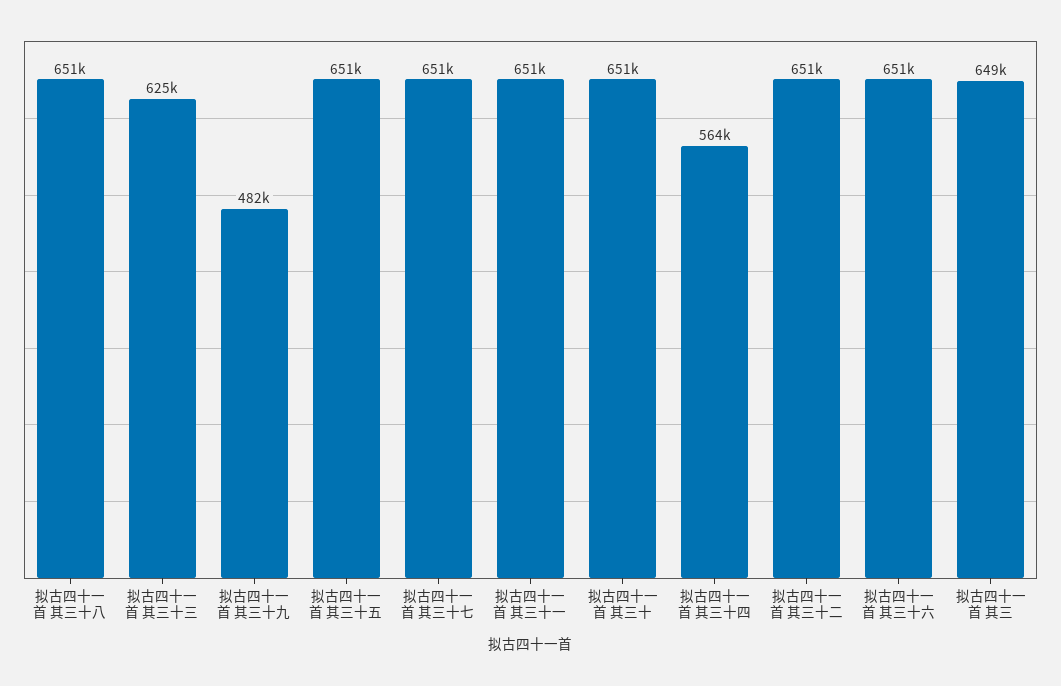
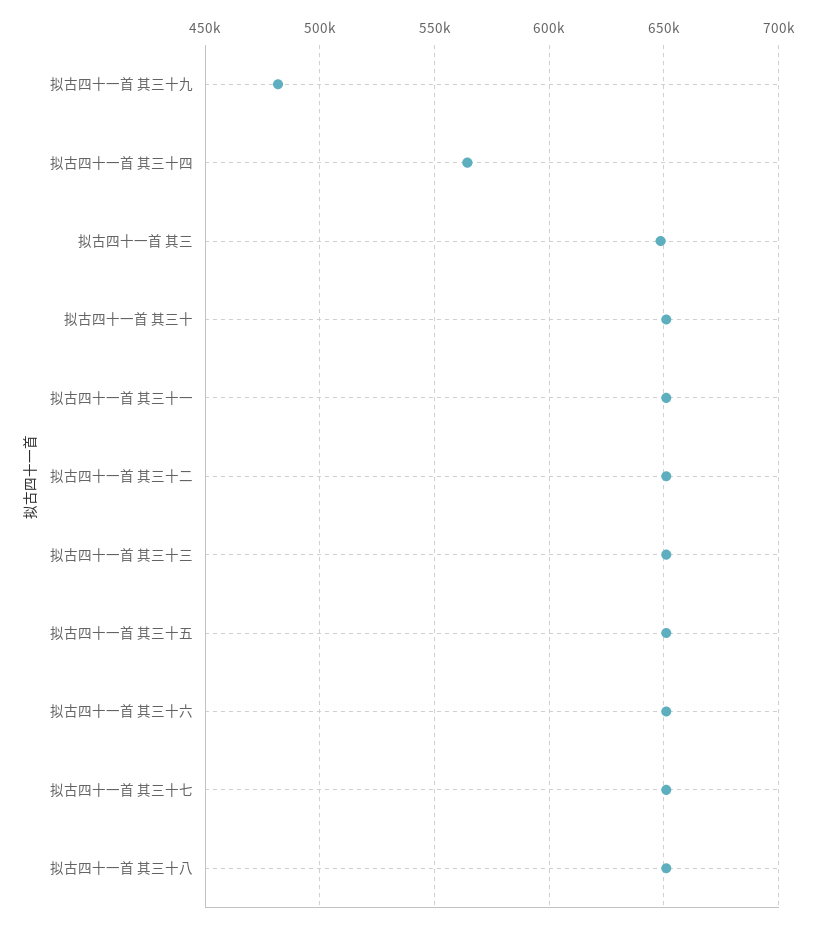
  {
    "拟古四十一首 其三十八": 651000,
-   "拟古四十一首 其三十三": 625000,
+   "拟古四十一首 其三十三": 650000,
    "拟古四十一首 其三十九": 482000,
    "拟古四十一首 其三十五": 651000,
    "拟古四十一首 其三十七": 651000,
    "拟古四十一首 其三十一": 651000,
    "拟古四十一首 其三十": 651000,
    "拟古四十一首 其三十四": 564000,
    "拟古四十一首 其三十二": 651000,
    "拟古四十一首 其三十六": 651000,
    "拟古四十一首 其三": 649000
  }

